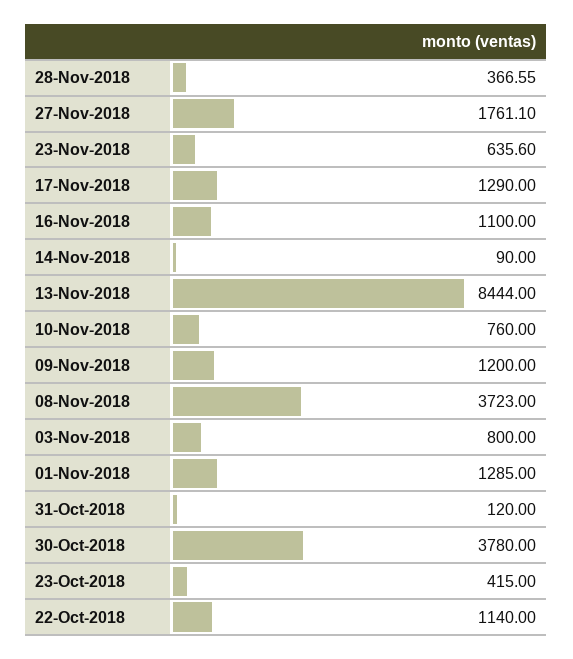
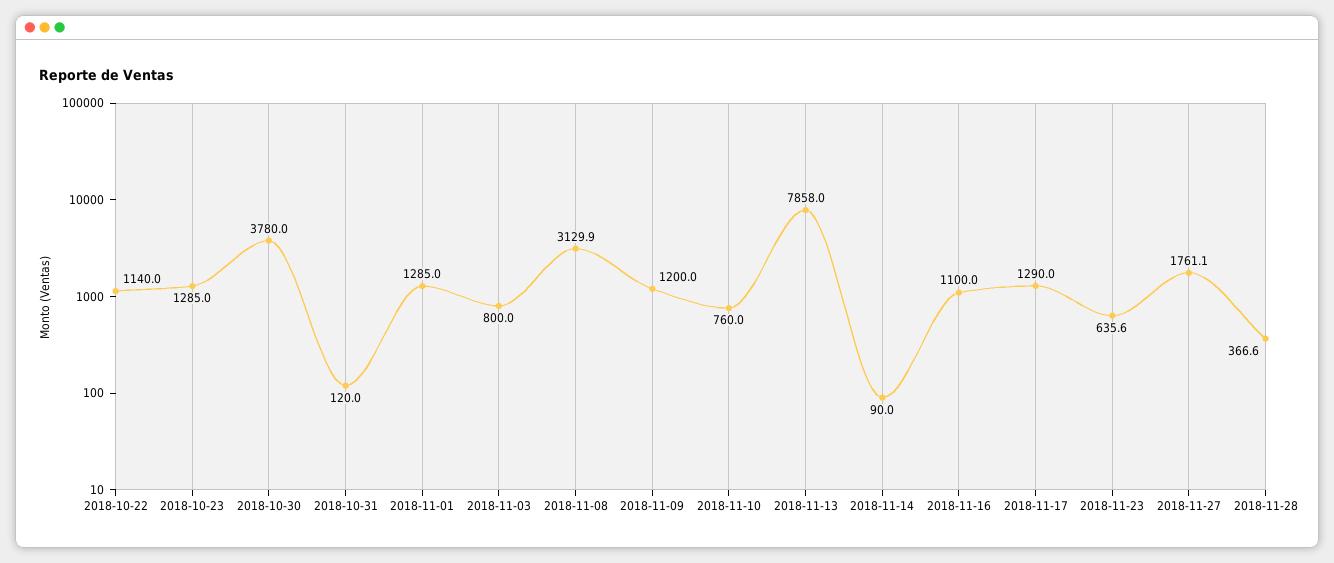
  {
    "28-Nov-2018": 366.55,
    "27-Nov-2018": 1761.1,
    "23-Nov-2018": 635.6,
    "17-Nov-2018": 1290,
    "16-Nov-2018": 1100,
    "14-Nov-2018": 90,
-   "13-Nov-2018": 8444,
+   "13-Nov-2018": 7858,
    "10-Nov-2018": 760,
    "09-Nov-2018": 1200,
-   "08-Nov-2018": 3723,
+   "08-Nov-2018": 3129.9,
    "03-Nov-2018": 800,
    "01-Nov-2018": 1285,
    "31-Oct-2018": 120,
    "30-Oct-2018": 3780,
-   "23-Oct-2018": 415,
+   "23-Oct-2018": 1285,
    "22-Oct-2018": 1140
  }

